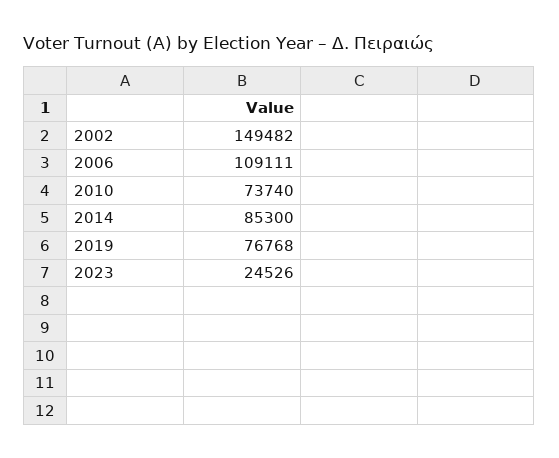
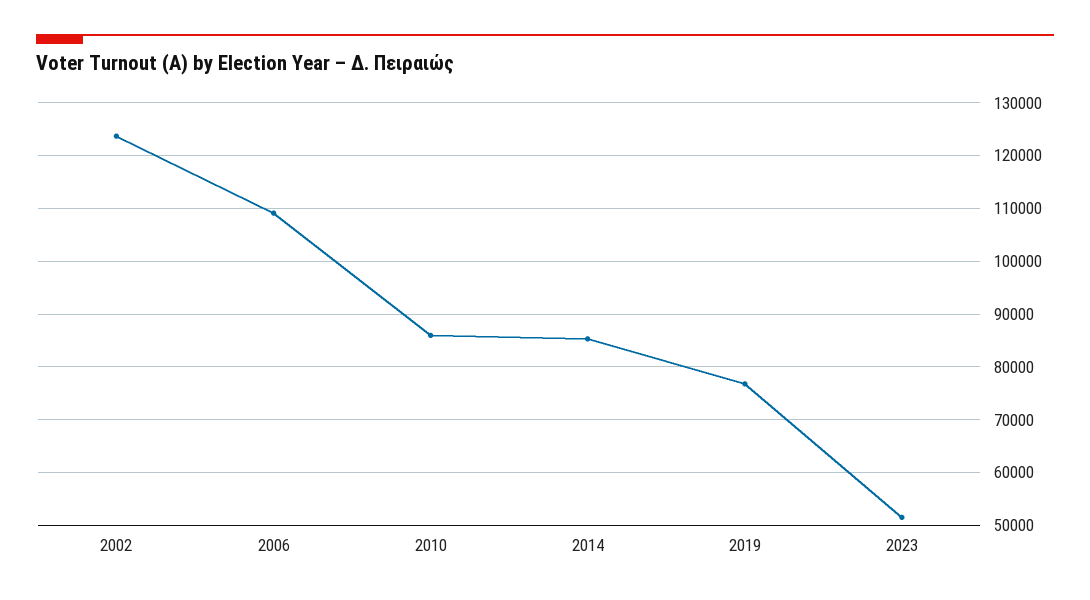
  {
-   "2002": 149482,
+   "2002": 124000,
    "2006": 109111,
-   "2010": 73740,
+   "2010": 86000,
    "2014": 85300,
    "2019": 76768,
-   "2023": 24526
+   "2023": 52000
  }

